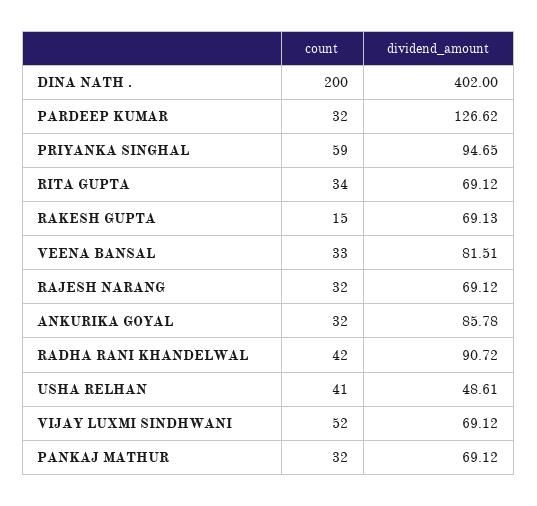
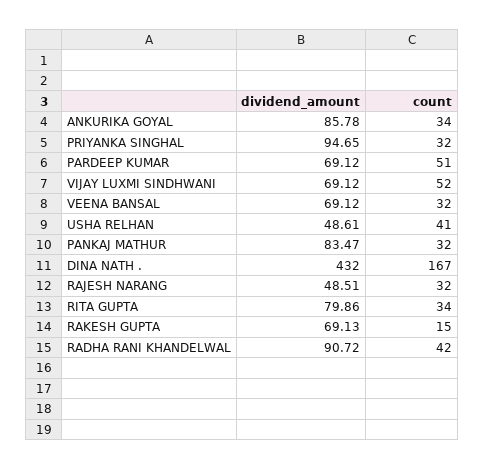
  {
    "count": {
-     "DINA NATH .": 200,
+     "DINA NATH .": 167,
-     "PARDEEP KUMAR": 32,
+     "PARDEEP KUMAR": 51,
-     "PRIYANKA SINGHAL": 59,
+     "PRIYANKA SINGHAL": 32,
      "RITA GUPTA": 34,
      "RAKESH GUPTA": 15,
-     "VEENA BANSAL": 33,
+     "VEENA BANSAL": 32,
      "RAJESH NARANG": 32,
-     "ANKURIKA GOYAL": 32,
+     "ANKURIKA GOYAL": 34,
      "RADHA RANI KHANDELWAL": 42,
      "USHA RELHAN": 41,
      "VIJAY LUXMI SINDHWANI": 52,
      "PANKAJ MATHUR": 32
    },
    "dividend_amount": {
-     "DINA NATH .": 402,
+     "DINA NATH .": 432,
-     "PARDEEP KUMAR": 126.62,
+     "PARDEEP KUMAR": 69.12,
      "PRIYANKA SINGHAL": 94.65,
-     "RITA GUPTA": 69.12,
+     "RITA GUPTA": 79.86,
      "RAKESH GUPTA": 69.13,
-     "VEENA BANSAL": 81.51,
+     "VEENA BANSAL": 69.12,
-     "RAJESH NARANG": 69.12,
+     "RAJESH NARANG": 48.51,
      "ANKURIKA GOYAL": 85.78,
      "RADHA RANI KHANDELWAL": 90.72,
      "USHA RELHAN": 48.61,
      "VIJAY LUXMI SINDHWANI": 69.12,
-     "PANKAJ MATHUR": 69.12
+     "PANKAJ MATHUR": 83.47
    }
  }

